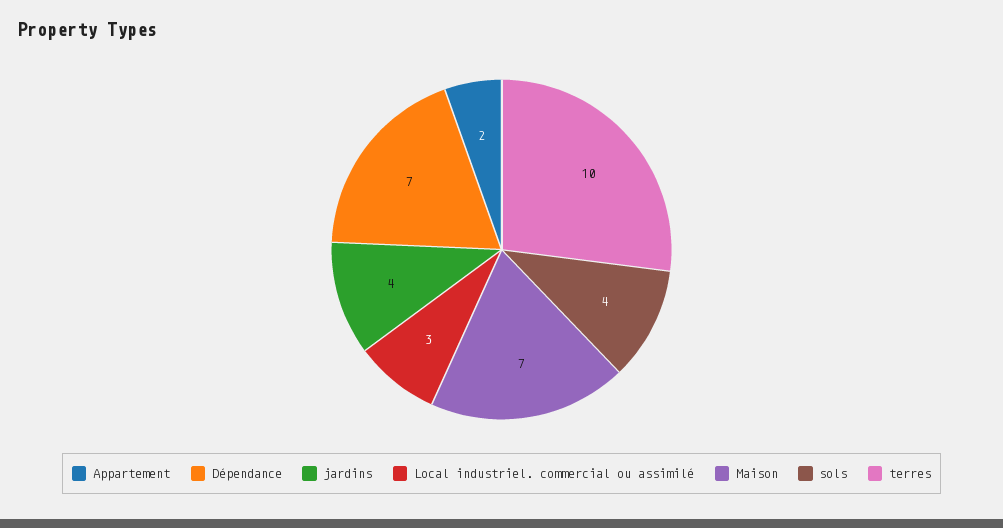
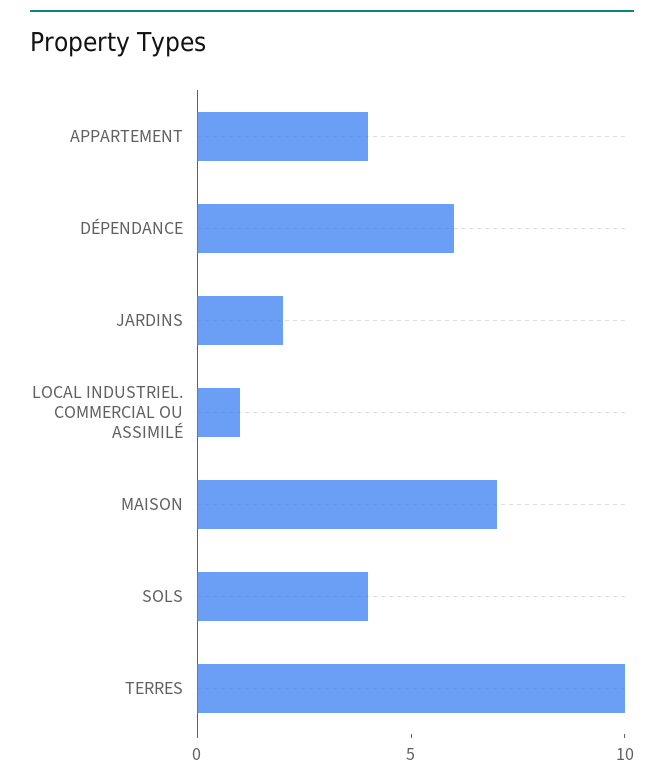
  {
-   "Appartement": 2,
+   "Appartement": 4,
-   "Dépendance": 7,
+   "Dépendance": 6,
-   "jardins": 4,
+   "jardins": 2,
-   "Local industriel. commercial ou assimilé": 3,
+   "Local industriel. commercial ou assimilé": 1,
    "Maison": 7,
    "sols": 4,
    "terres": 10
  }

